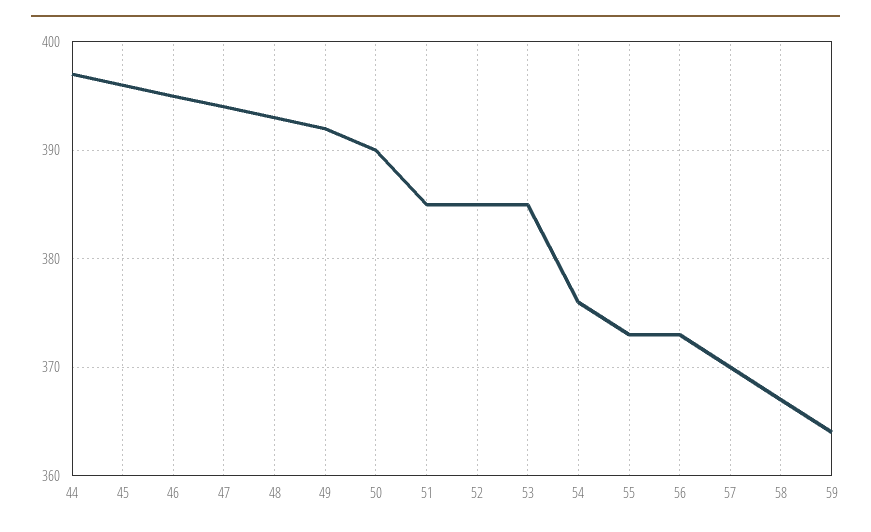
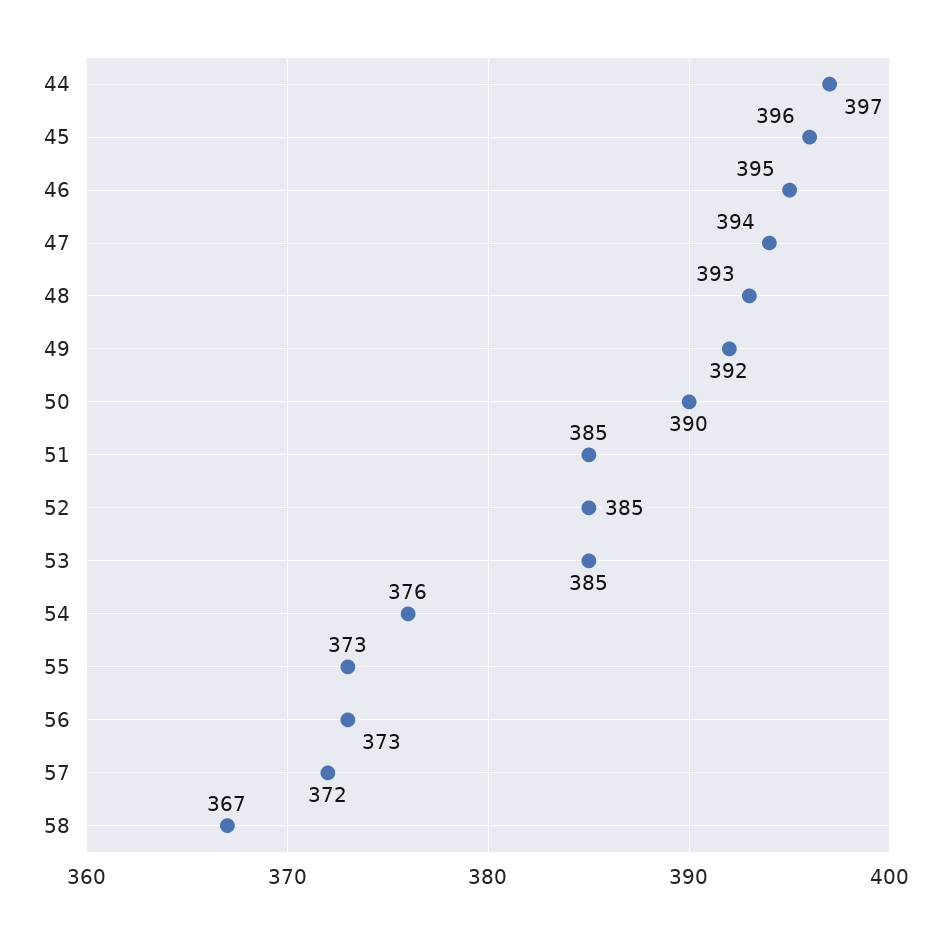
  {
    "44": 397,
    "45": 396,
    "46": 395,
    "47": 394,
    "48": 393,
    "49": 392,
    "50": 390,
    "51": 385,
    "52": 385,
    "53": 385,
    "54": 376,
    "55": 373,
    "56": 373,
-   "57": 370,
+   "57": 372,
-   "58": 367,
+   "58": 367
-   "59": 364
  }

